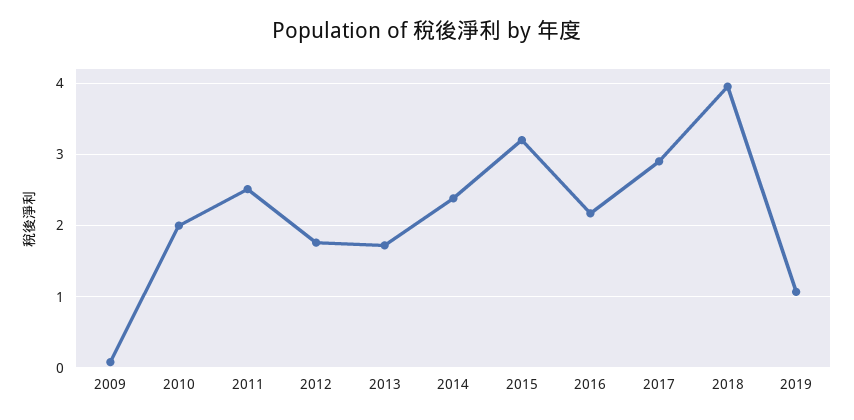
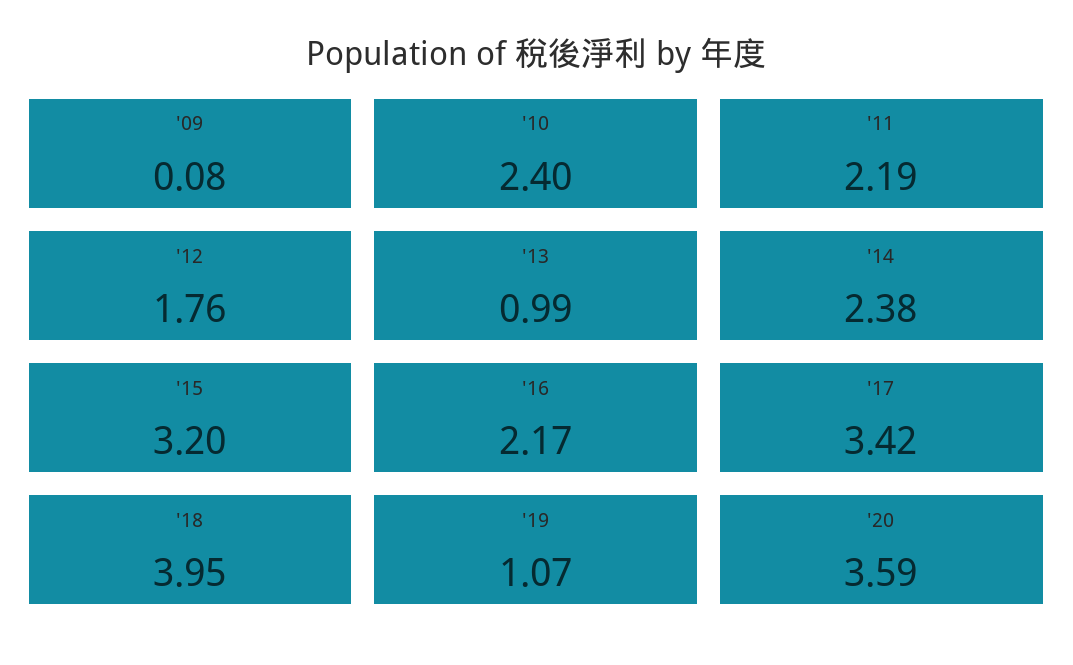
  {
    "2009": 0.08,
-   "2010": 2,
+   "2010": 2.4,
-   "2011": 2.5,
+   "2011": 2.19,
    "2012": 1.76,
-   "2013": 1.7,
+   "2013": 0.99,
    "2014": 2.38,
    "2015": 3.2,
    "2016": 2.17,
-   "2017": 2.9,
+   "2017": 3.42,
    "2018": 3.95,
-   "2019": 1.07
+   "2019": 1.07,
+   "'20": 3.59
  }

